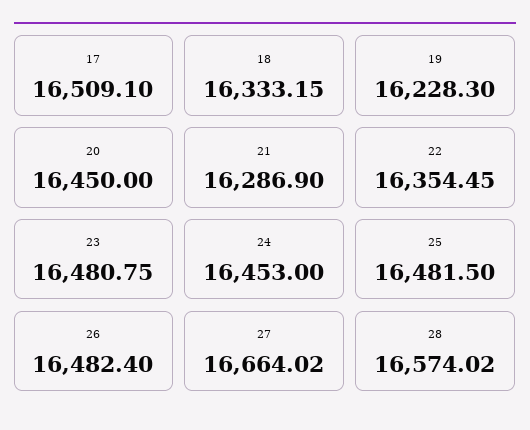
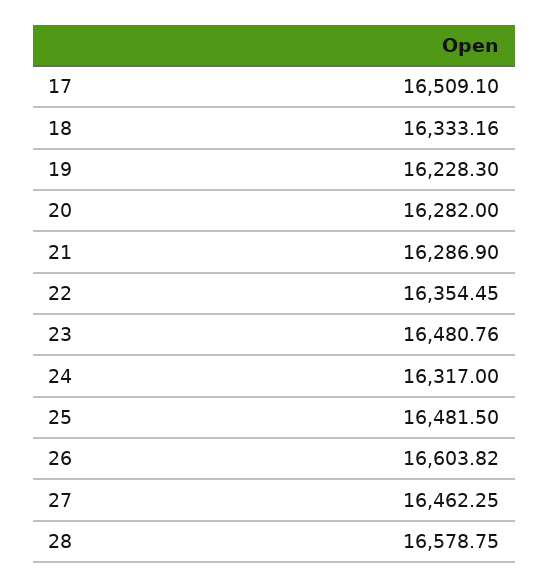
  {
    "17": 16509.1,
-   "18": 16333.15,
+   "18": 16333.16,
    "19": 16228.3,
-   "20": 16450,
+   "20": 16282,
    "21": 16286.9,
    "22": 16354.45,
-   "23": 16480.75,
+   "23": 16480.76,
-   "24": 16453,
+   "24": 16317,
    "25": 16481.5,
-   "26": 16482.4,
+   "26": 16603.82,
-   "27": 16664.02,
+   "27": 16462.25,
-   "28": 16574.02
+   "28": 16578.75
  }

